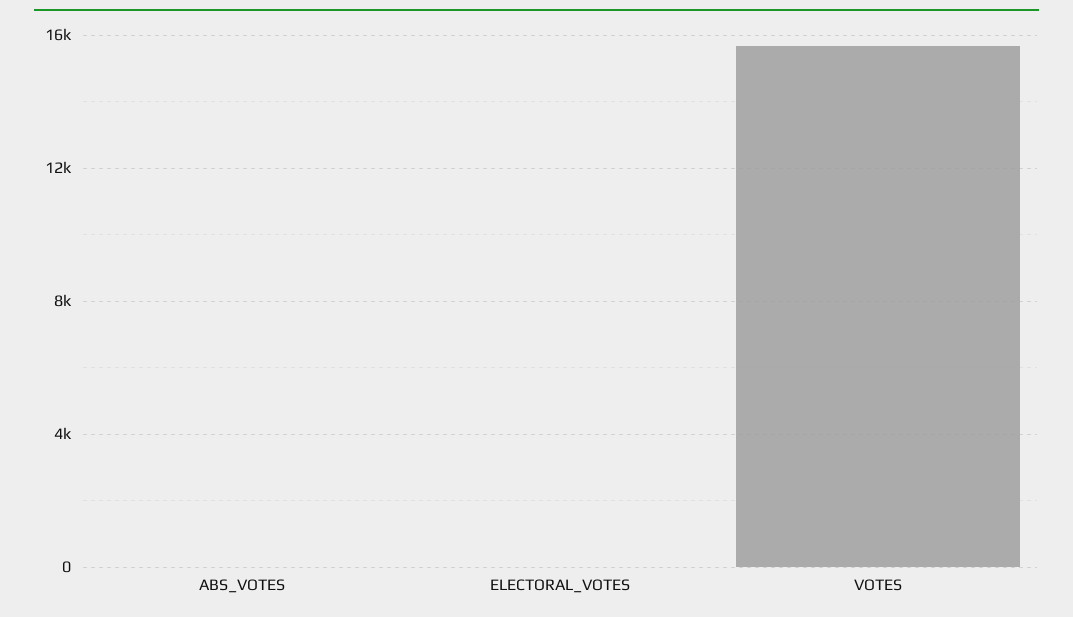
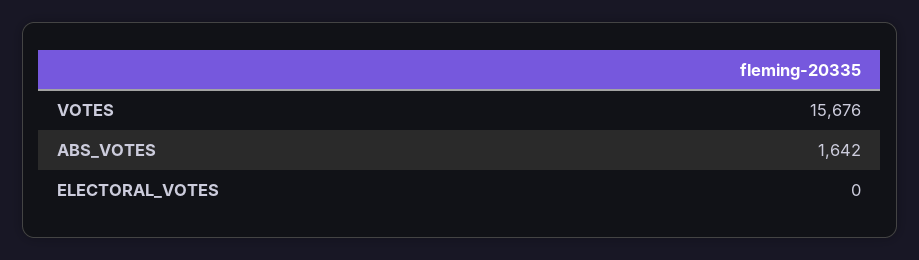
  {
-   "ABS_VOTES": 0,
+   "ABS_VOTES": 1642,
    "ELECTORAL_VOTES": 0,
    "VOTES": 15676
  }

